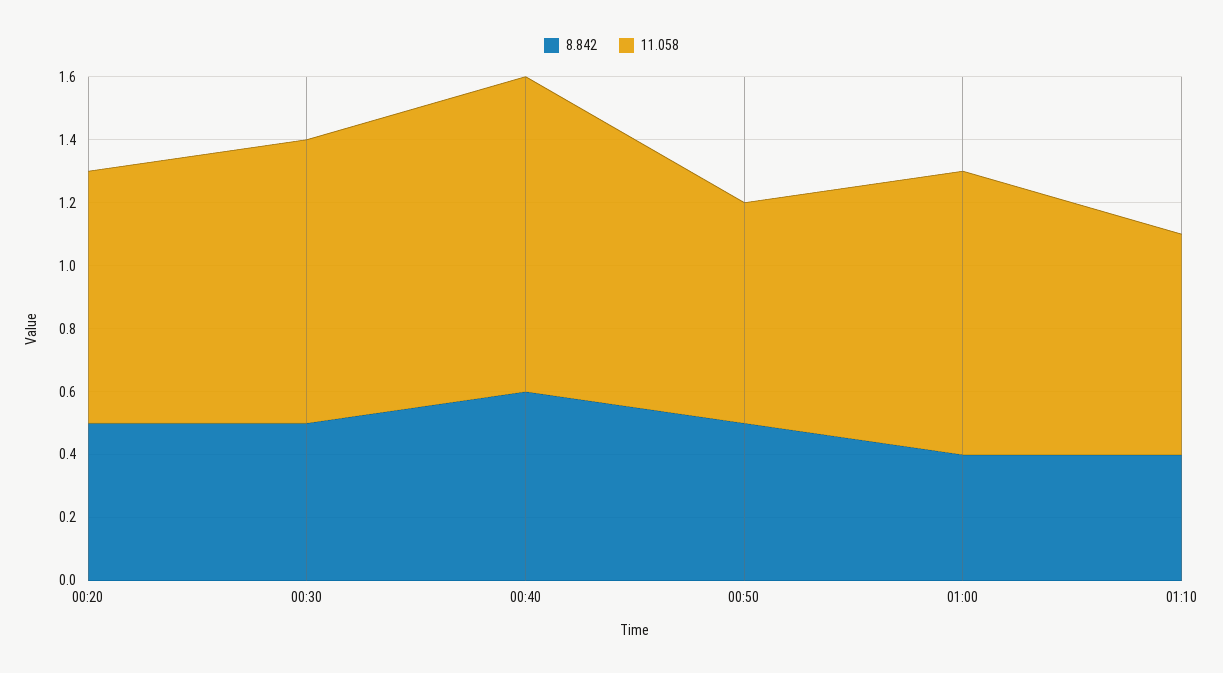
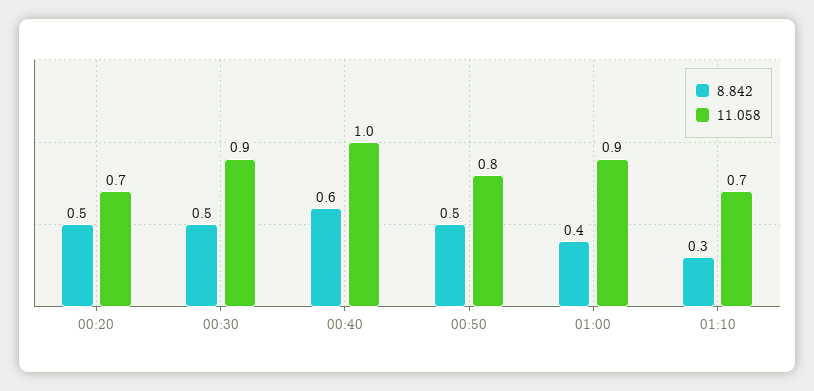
  {
    "8.842": {
      "00:20": 0.5,
      "00:30": 0.5,
      "00:40": 0.6,
      "00:50": 0.5,
      "01:00": 0.4,
-     "01:10": 0.4
+     "01:10": 0.3
    },
    "11.058": {
-     "00:20": 0.8,
+     "00:20": 0.7,
      "00:30": 0.9,
      "00:40": 1,
-     "00:50": 0.7,
+     "00:50": 0.8,
      "01:00": 0.9,
      "01:10": 0.7
    }
  }

